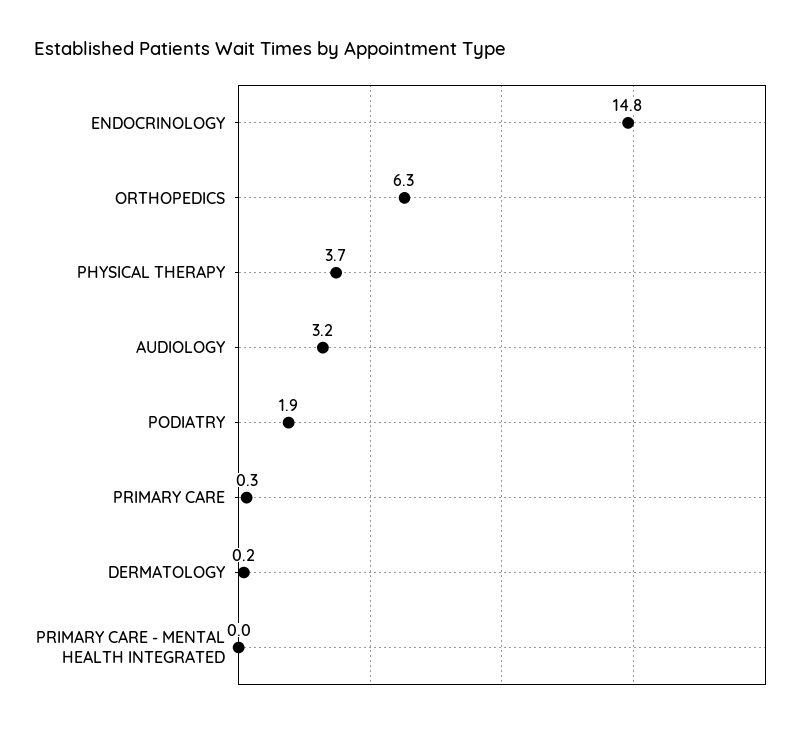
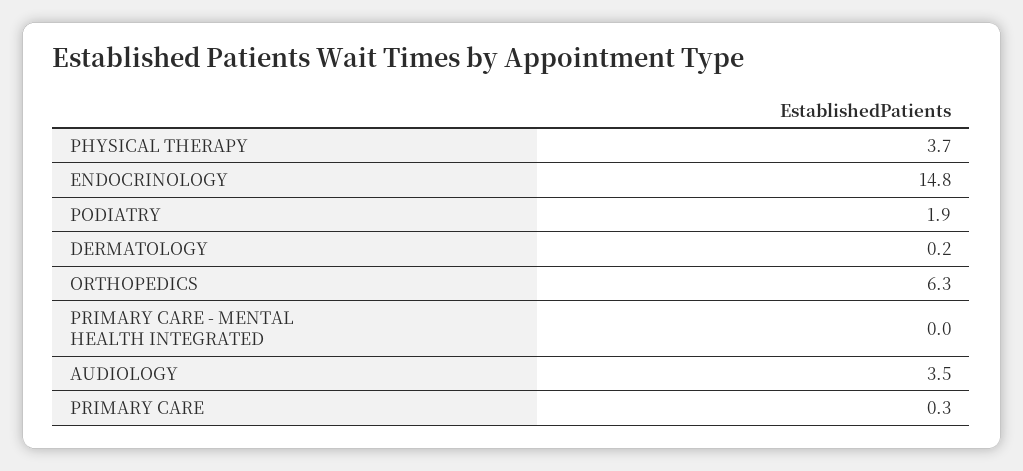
  {
    "ENDOCRINOLOGY": 14.8,
    "ORTHOPEDICS": 6.3,
    "PHYSICAL THERAPY": 3.7,
-   "AUDIOLOGY": 3.2,
+   "AUDIOLOGY": 3.5,
    "PODIATRY": 1.9,
    "PRIMARY CARE": 0.3,
    "DERMATOLOGY": 0.2,
    "PRIMARY CARE - MENTAL HEALTH INTEGRATED": 0
  }

